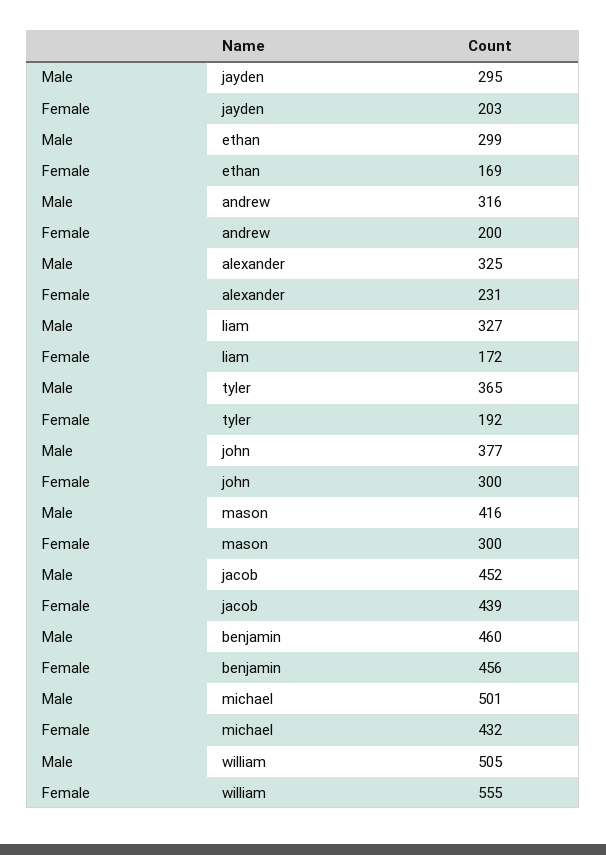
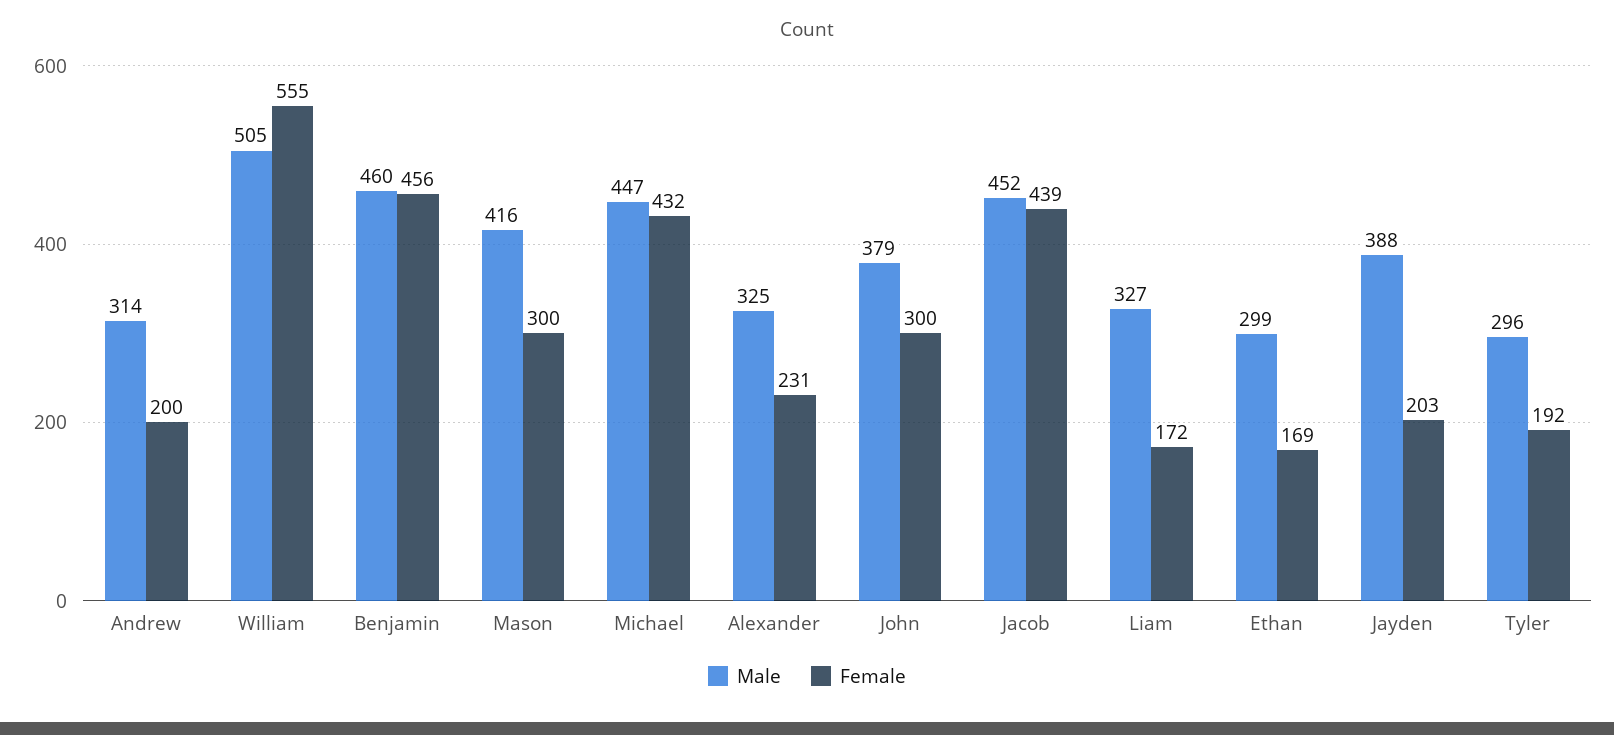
  {
    "Male": {
-     "jayden": 295,
+     "jayden": 388,
      "ethan": 299,
-     "andrew": 316,
+     "andrew": 314,
      "alexander": 325,
      "liam": 327,
-     "tyler": 365,
+     "tyler": 296,
-     "john": 377,
+     "john": 379,
      "mason": 416,
      "jacob": 452,
      "benjamin": 460,
-     "michael": 501,
+     "michael": 447,
      "william": 505
    },
    "Female": {
      "jayden": 203,
      "ethan": 169,
      "andrew": 200,
      "alexander": 231,
      "liam": 172,
      "tyler": 192,
      "john": 300,
      "mason": 300,
      "jacob": 439,
      "benjamin": 456,
      "michael": 432,
      "william": 555
    }
  }

